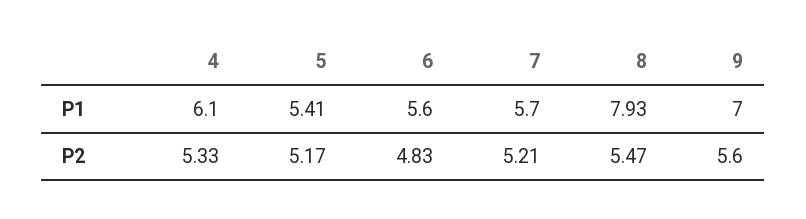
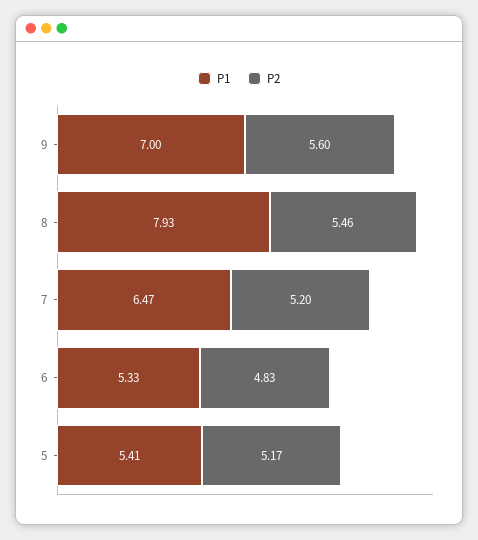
  {
    "P1": {
-     "4": 6.1,
      "5": 5.41,
-     "6": 5.6,
+     "6": 5.33,
-     "7": 5.7,
+     "7": 6.47,
      "8": 7.93,
      "9": 7
    },
    "P2": {
-     "4": 5.33,
      "5": 5.17,
      "6": 4.83,
-     "7": 5.21,
+     "7": 5.2,
-     "8": 5.47,
+     "8": 5.46,
      "9": 5.6
    }
  }

